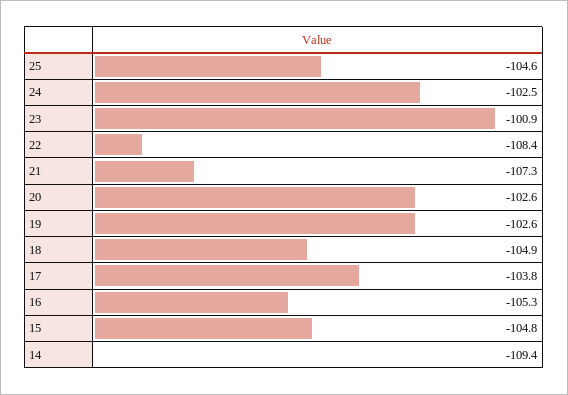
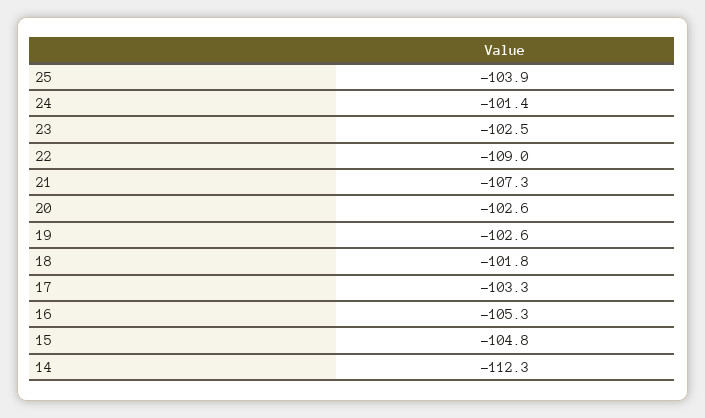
  {
-   "25": -104.6,
+   "25": -103.9,
-   "24": -102.5,
+   "24": -101.4,
-   "23": -100.9,
+   "23": -102.5,
-   "22": -108.4,
+   "22": -109,
    "21": -107.3,
    "20": -102.6,
    "19": -102.6,
-   "18": -104.9,
+   "18": -101.8,
-   "17": -103.8,
+   "17": -103.3,
    "16": -105.3,
    "15": -104.8,
-   "14": -109.4
+   "14": -112.3
  }

